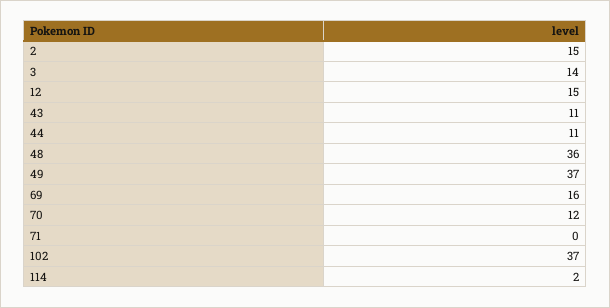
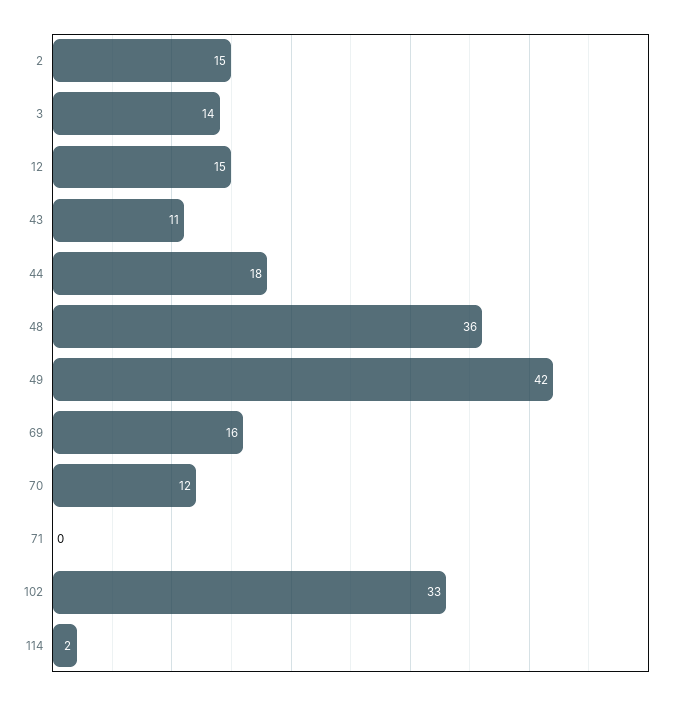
  {
    "2": 15,
    "3": 14,
    "12": 15,
    "43": 11,
-   "44": 11,
+   "44": 18,
    "48": 36,
-   "49": 37,
+   "49": 42,
    "69": 16,
    "70": 12,
    "71": 0,
-   "102": 37,
+   "102": 33,
    "114": 2
  }

